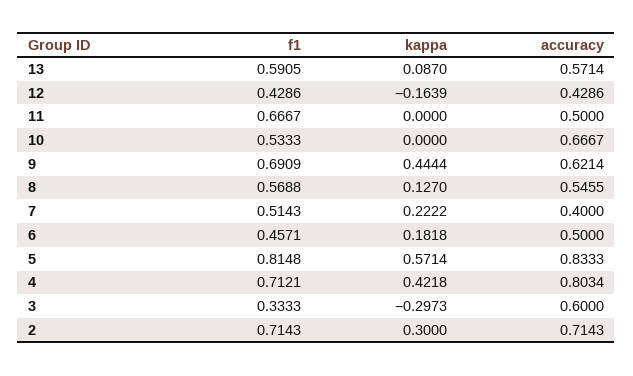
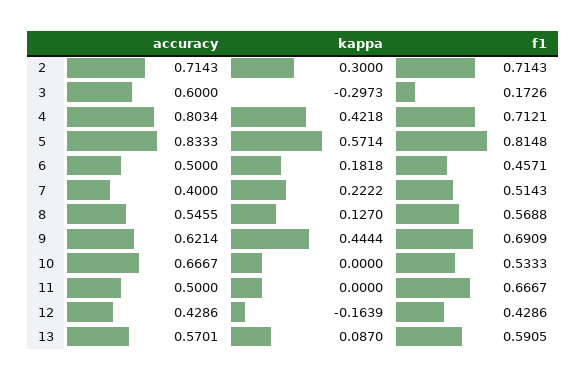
  {
    "f1": {
      "13": 0.5905,
      "12": 0.4286,
      "11": 0.6667,
      "10": 0.5333,
      "9": 0.6909,
      "8": 0.5688,
      "7": 0.5143,
      "6": 0.4571,
      "5": 0.8148,
      "4": 0.7121,
-     "3": 0.3333,
+     "3": 0.1726,
      "2": 0.7143
    },
    "kappa": {
      "13": 0.087,
      "12": -0.1639,
      "11": 0,
      "10": 0,
      "9": 0.4444,
      "8": 0.127,
      "7": 0.2222,
      "6": 0.1818,
      "5": 0.5714,
      "4": 0.4218,
      "3": -0.2973,
      "2": 0.3
    },
    "accuracy": {
-     "13": 0.5714,
+     "13": 0.5701,
      "12": 0.4286,
      "11": 0.5,
      "10": 0.6667,
      "9": 0.6214,
      "8": 0.5455,
      "7": 0.4,
      "6": 0.5,
      "5": 0.8333,
      "4": 0.8034,
      "3": 0.6,
      "2": 0.7143
    }
  }

